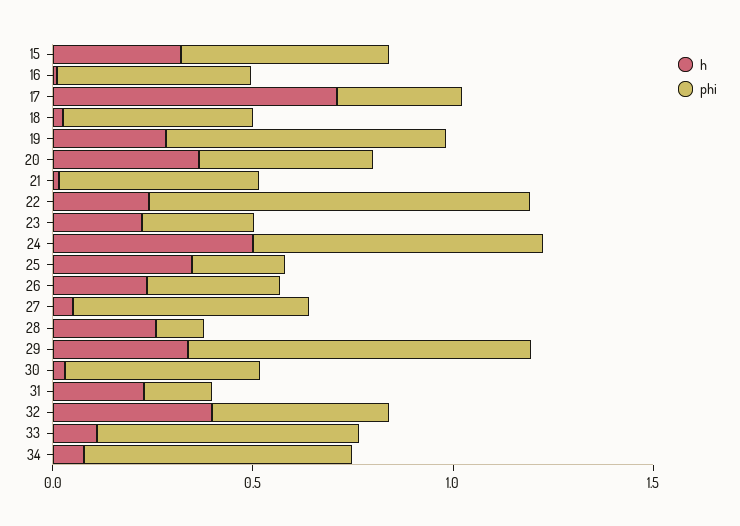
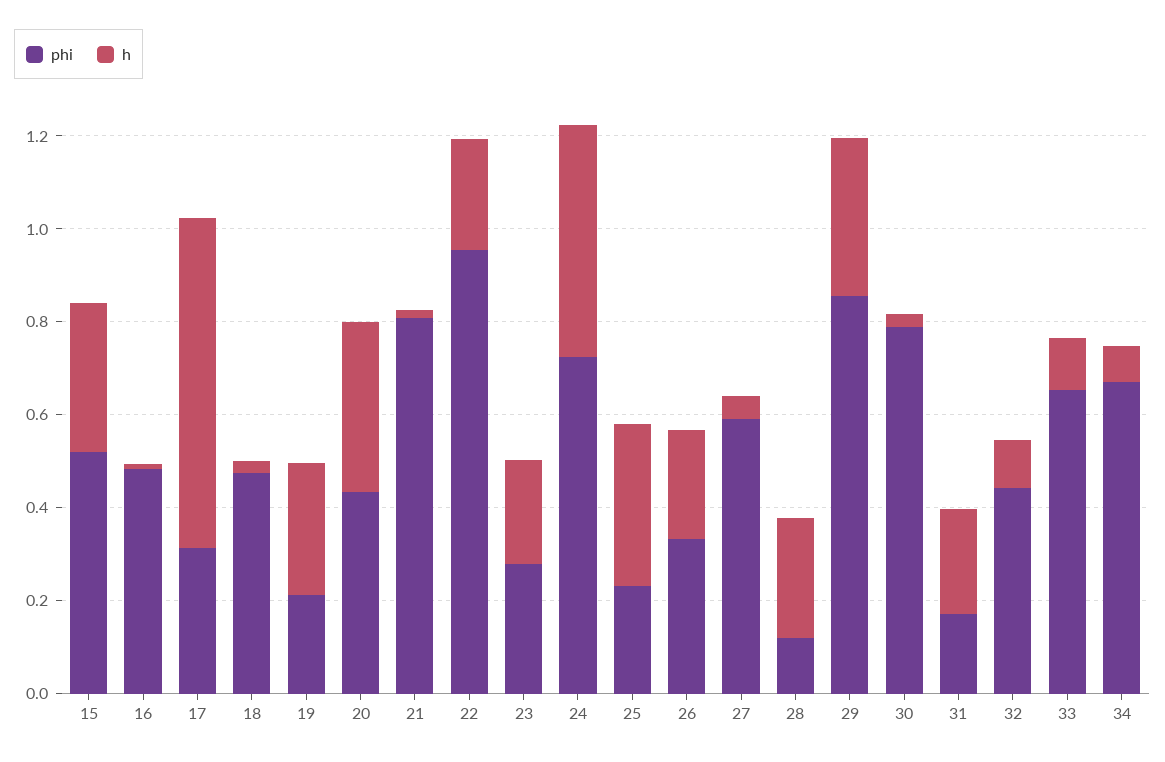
  {
    "h": {
      "15": 0.3,
      "16": 0,
      "17": 0.7,
      "18": 0.05,
      "19": 0.3,
      "20": 0.35,
      "21": 0,
      "22": 0.25,
      "23": 0.2,
      "24": 0.5,
      "25": 0.35,
      "26": 0.25,
      "27": 0.05,
      "28": 0.25,
      "29": 0.35,
      "30": 0.05,
      "31": 0.25,
-     "32": 0.4,
+     "32": 0.1,
      "33": 0.1,
      "34": 0.1
    },
    "phi": {
      "15": 0.5,
      "16": 0.5,
      "17": 0.3,
      "18": 0.45,
-     "19": 0.7,
+     "19": 0.2,
      "20": 0.45,
-     "21": 0.5,
+     "21": 0.8,
      "22": 0.95,
      "23": 0.3,
      "24": 0.7,
      "25": 0.25,
      "26": 0.35,
      "27": 0.6,
      "28": 0.1,
      "29": 0.85,
-     "30": 0.5,
+     "30": 0.8,
      "31": 0.15,
      "32": 0.45,
      "33": 0.65,
      "34": 0.65
    }
  }

